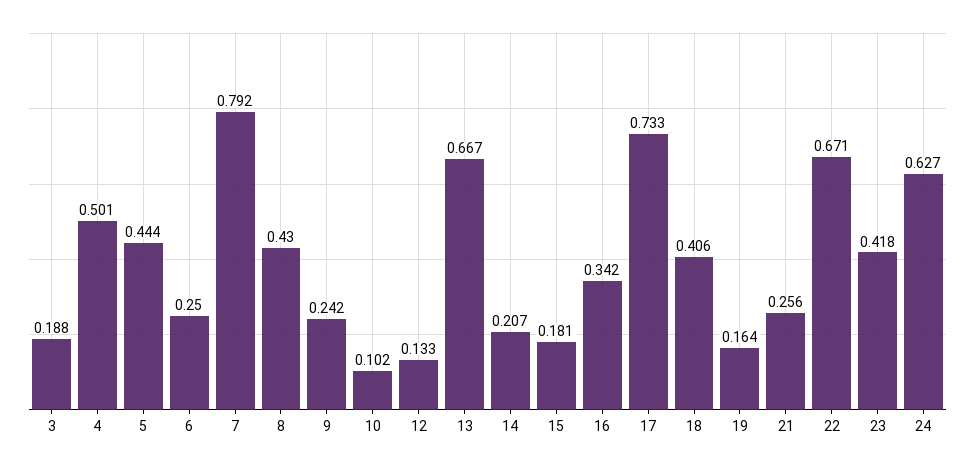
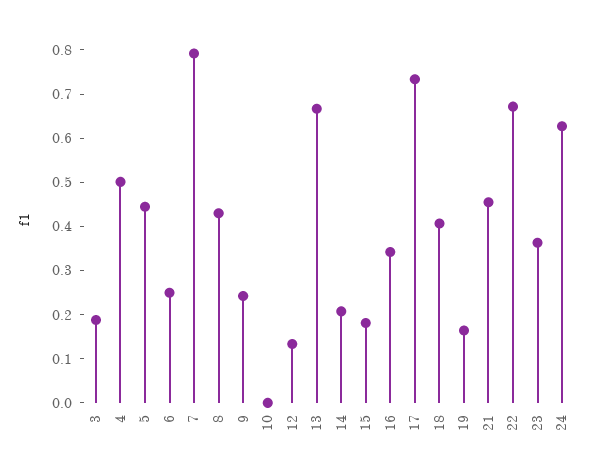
  {
    "3": 0.188,
    "4": 0.501,
    "5": 0.444,
    "6": 0.25,
    "7": 0.792,
    "8": 0.43,
    "9": 0.242,
-   "10": 0.102,
+   "10": 0,
    "12": 0.133,
    "13": 0.667,
    "14": 0.207,
    "15": 0.181,
    "16": 0.342,
    "17": 0.733,
    "18": 0.406,
    "19": 0.164,
-   "21": 0.256,
+   "21": 0.46,
    "22": 0.671,
-   "23": 0.418,
+   "23": 0.36,
    "24": 0.627
  }

